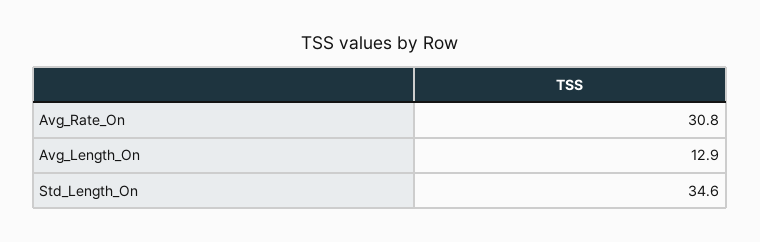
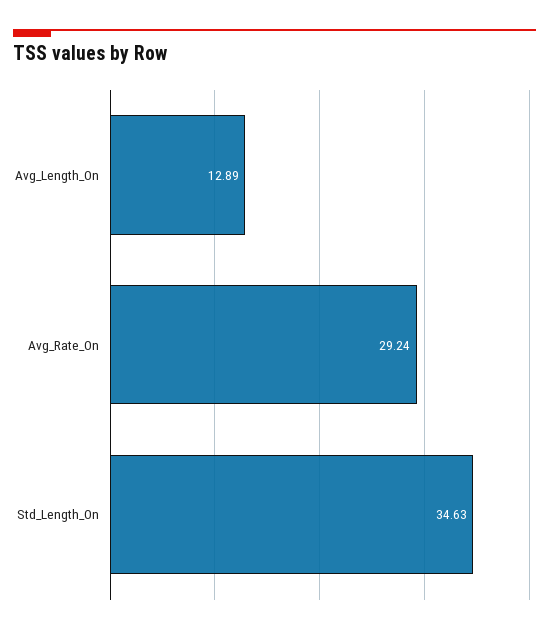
  {
-   "Avg_Rate_On": 30.8,
+   "Avg_Rate_On": 29.24,
    "Avg_Length_On": 12.89,
    "Std_Length_On": 34.63
  }

